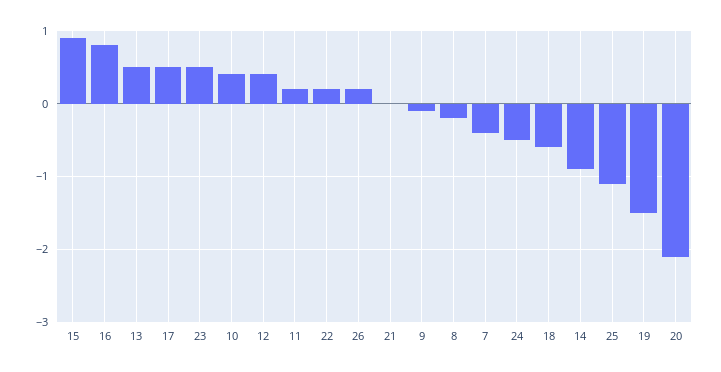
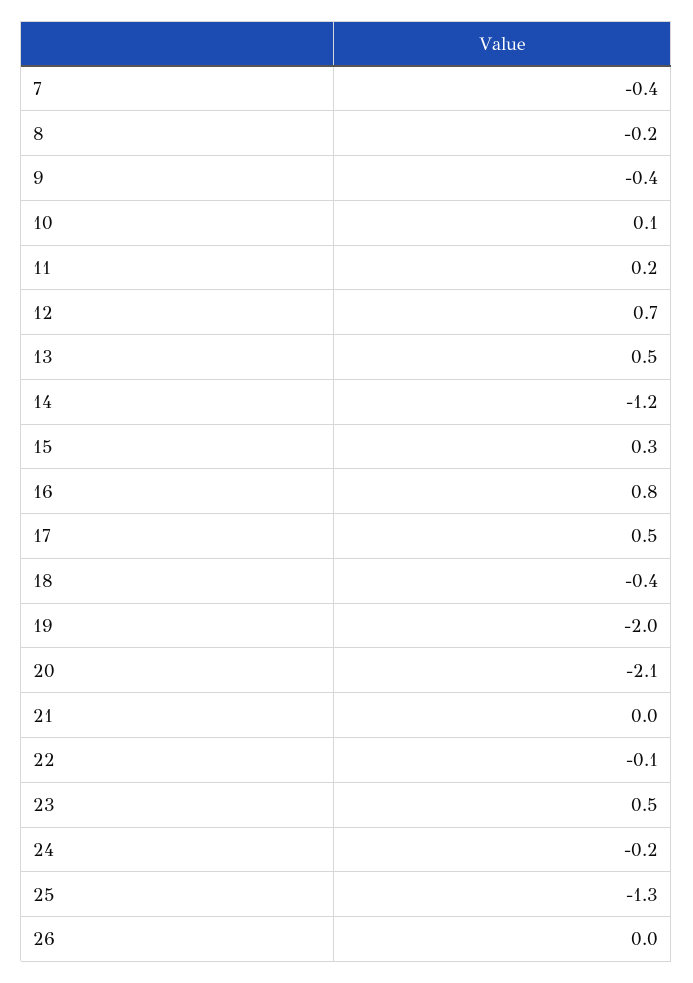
  {
-   "15": 0.9,
+   "15": 0.3,
    "16": 0.8,
    "13": 0.5,
    "17": 0.5,
    "23": 0.5,
-   "10": 0.4,
+   "10": 0.1,
-   "12": 0.4,
+   "12": 0.7,
    "11": 0.2,
-   "22": 0.2,
+   "22": -0.1,
-   "26": 0.2,
+   "26": 0,
    "21": 0,
-   "9": -0.1,
+   "9": -0.4,
    "8": -0.2,
    "7": -0.4,
-   "24": -0.5,
+   "24": -0.2,
-   "18": -0.6,
+   "18": -0.4,
-   "14": -0.9,
+   "14": -1.2,
-   "25": -1.1,
+   "25": -1.3,
-   "19": -1.5,
+   "19": -2,
    "20": -2.1
  }

